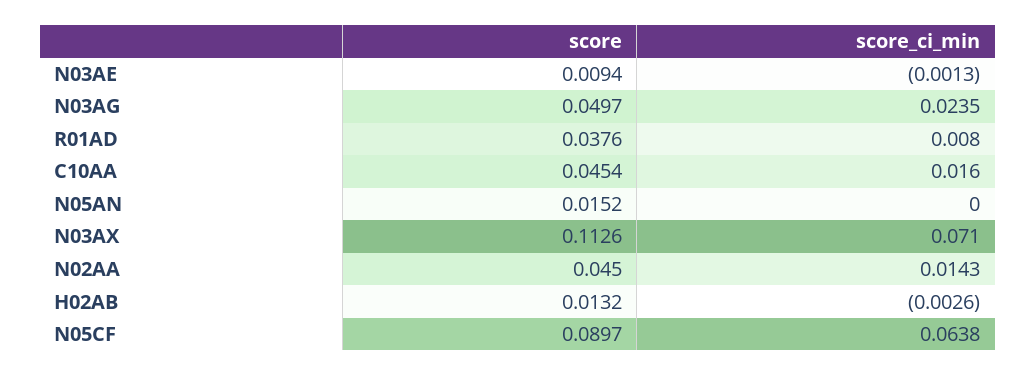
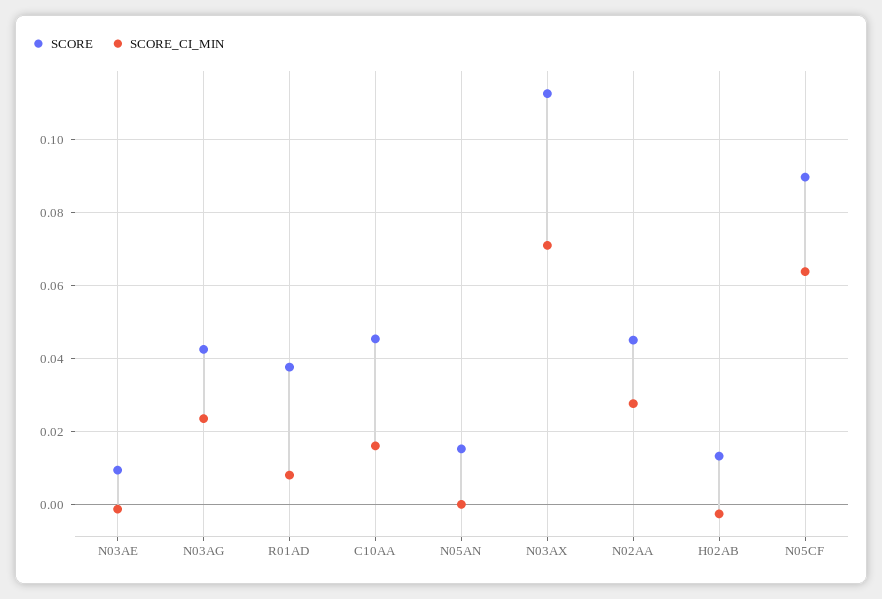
  {
    "score": {
      "N03AE": 0.0094,
-     "N03AG": 0.0497,
+     "N03AG": 0.042,
      "R01AD": 0.0376,
      "C10AA": 0.0454,
      "N05AN": 0.0152,
      "N03AX": 0.1126,
      "N02AA": 0.045,
      "H02AB": 0.0132,
      "N05CF": 0.0897
    },
    "score_ci_min": {
      "N03AE": -0.0013,
      "N03AG": 0.0235,
      "R01AD": 0.008,
      "C10AA": 0.016,
      "N05AN": 0,
      "N03AX": 0.071,
-     "N02AA": 0.0143,
+     "N02AA": 0.028,
      "H02AB": -0.0026,
      "N05CF": 0.0638
    }
  }

